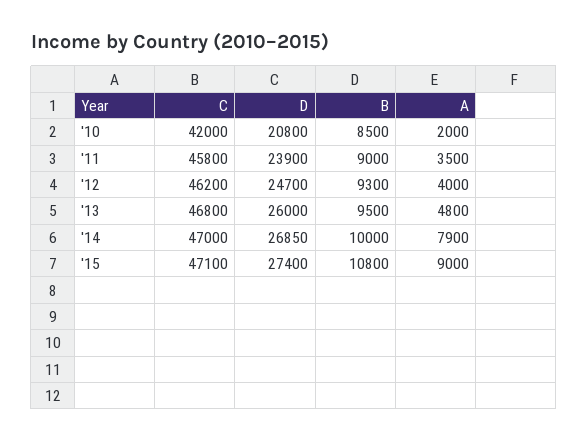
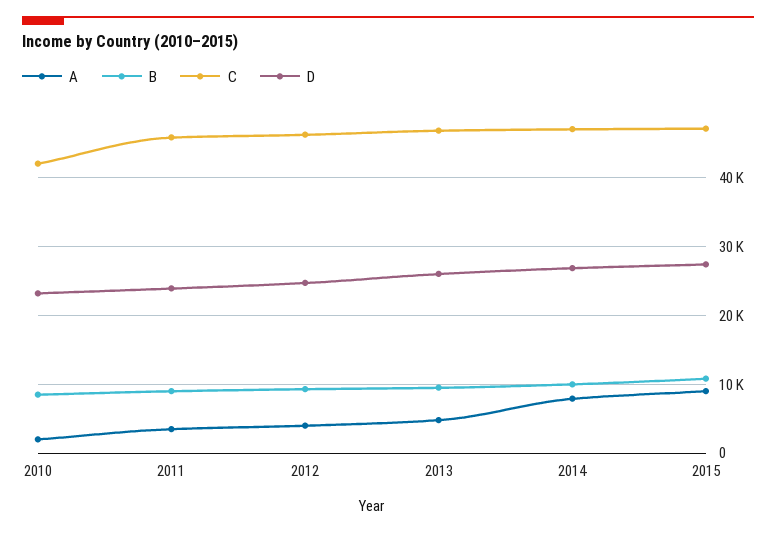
  {
    "C": {
      "'10": 42000,
      "'11": 45800,
      "'12": 46200,
      "'13": 46800,
      "'14": 47000,
      "'15": 47100
    },
    "D": {
-     "'10": 20800,
+     "'10": 23000,
      "'11": 23900,
      "'12": 24700,
      "'13": 26000,
      "'14": 26850,
      "'15": 27400
    },
    "B": {
      "'10": 8500,
      "'11": 9000,
      "'12": 9300,
      "'13": 9500,
      "'14": 10000,
      "'15": 10800
    },
    "A": {
      "'10": 2000,
      "'11": 3500,
      "'12": 4000,
      "'13": 4800,
      "'14": 7900,
      "'15": 9000
    }
  }

